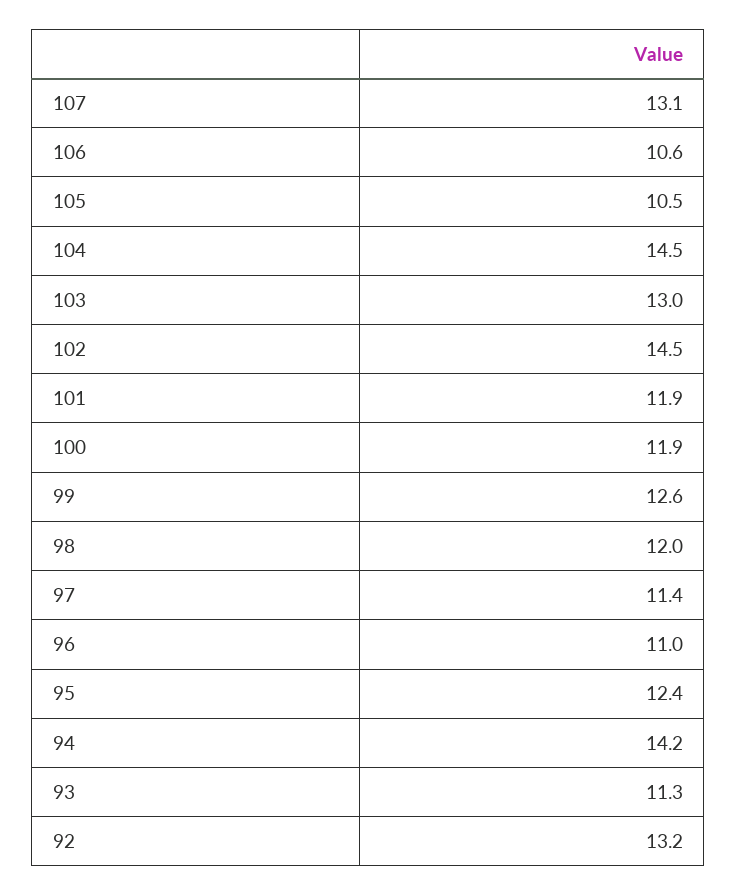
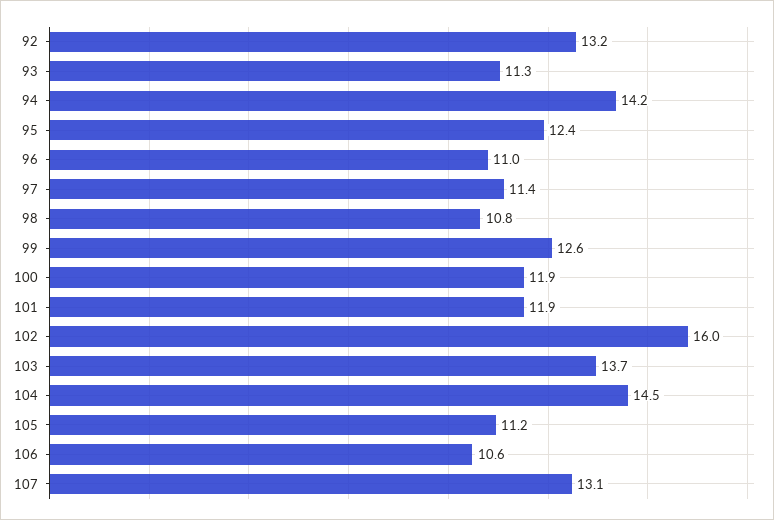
  {
    "107": 13.1,
    "106": 10.6,
-   "105": 10.5,
+   "105": 11.2,
    "104": 14.5,
-   "103": 13,
+   "103": 13.7,
-   "102": 14.5,
+   "102": 16,
    "101": 11.9,
    "100": 11.9,
    "99": 12.6,
-   "98": 12,
+   "98": 10.8,
    "97": 11.4,
    "96": 11,
    "95": 12.4,
    "94": 14.2,
    "93": 11.3,
    "92": 13.2
  }

